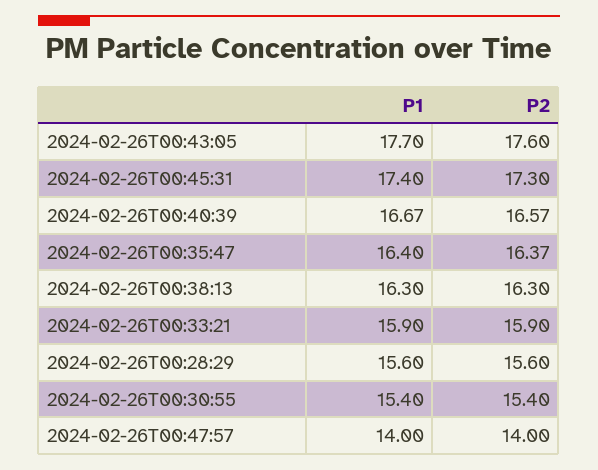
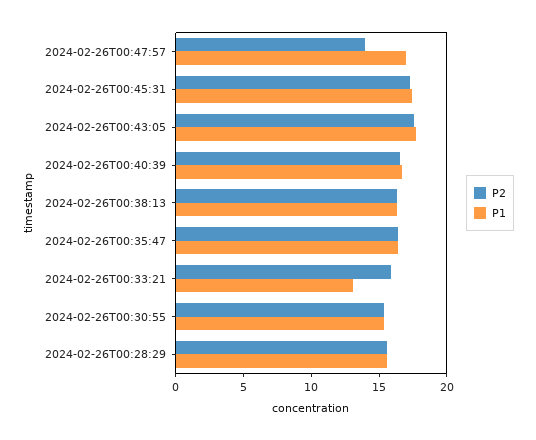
  {
    "P1": {
      "2024-02-26T00:43:05": 17.7,
      "2024-02-26T00:45:31": 17.4,
      "2024-02-26T00:40:39": 16.67,
      "2024-02-26T00:35:47": 16.4,
      "2024-02-26T00:38:13": 16.3,
-     "2024-02-26T00:33:21": 15.9,
+     "2024-02-26T00:33:21": 13,
      "2024-02-26T00:28:29": 15.6,
      "2024-02-26T00:30:55": 15.4,
-     "2024-02-26T00:47:57": 14
+     "2024-02-26T00:47:57": 17
    },
    "P2": {
      "2024-02-26T00:43:05": 17.6,
      "2024-02-26T00:45:31": 17.3,
      "2024-02-26T00:40:39": 16.57,
      "2024-02-26T00:35:47": 16.37,
      "2024-02-26T00:38:13": 16.3,
      "2024-02-26T00:33:21": 15.9,
      "2024-02-26T00:28:29": 15.6,
      "2024-02-26T00:30:55": 15.4,
      "2024-02-26T00:47:57": 14
    }
  }

